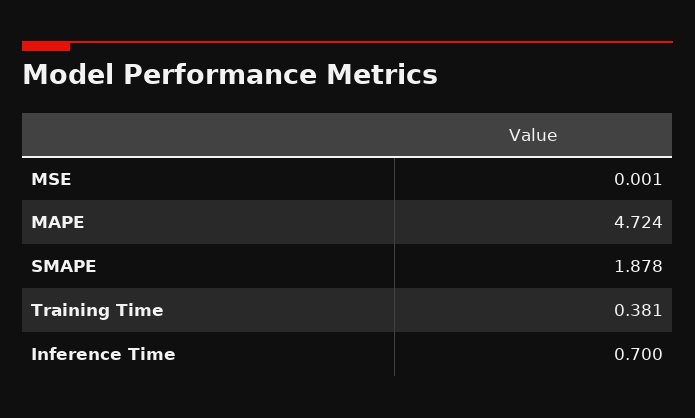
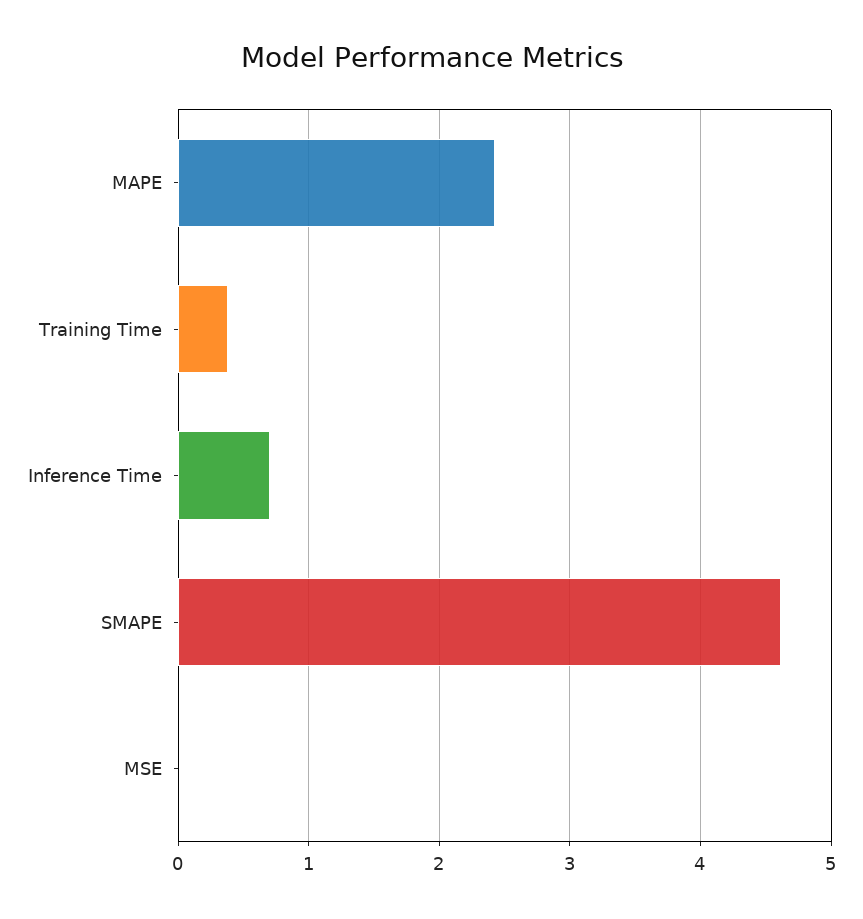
  {
    "MSE": 0.001,
-   "MAPE": 4.724,
+   "MAPE": 2.4,
-   "SMAPE": 1.878,
+   "SMAPE": 4.6,
    "Training Time": 0.381,
    "Inference Time": 0.7
  }

